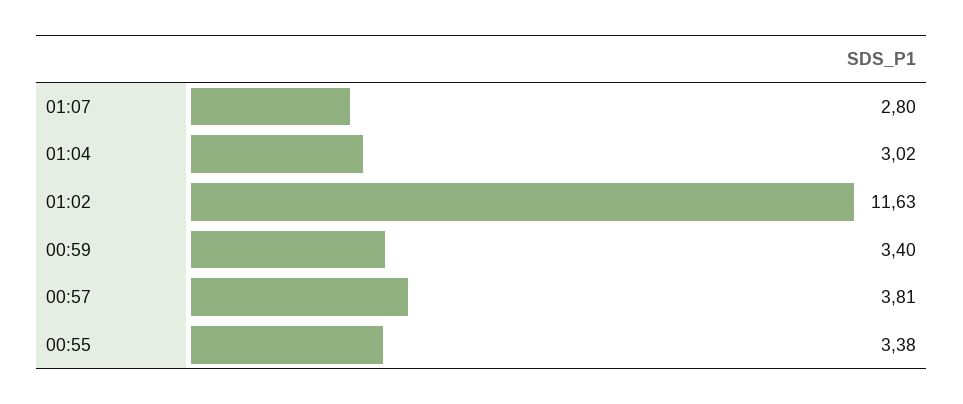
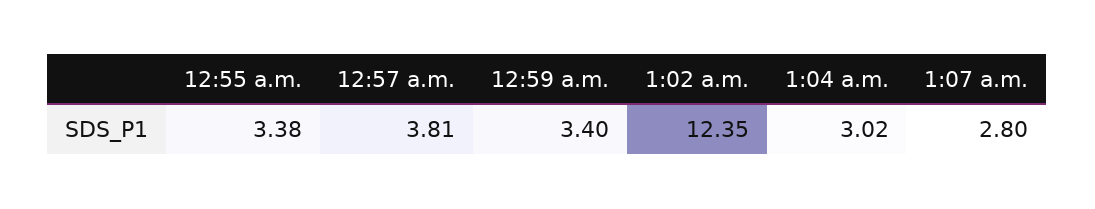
  {
    "01:07": 2.8,
    "01:04": 3.02,
-   "01:02": 11.63,
+   "01:02": 12.35,
    "00:59": 3.4,
    "00:57": 3.81,
    "00:55": 3.38
  }

